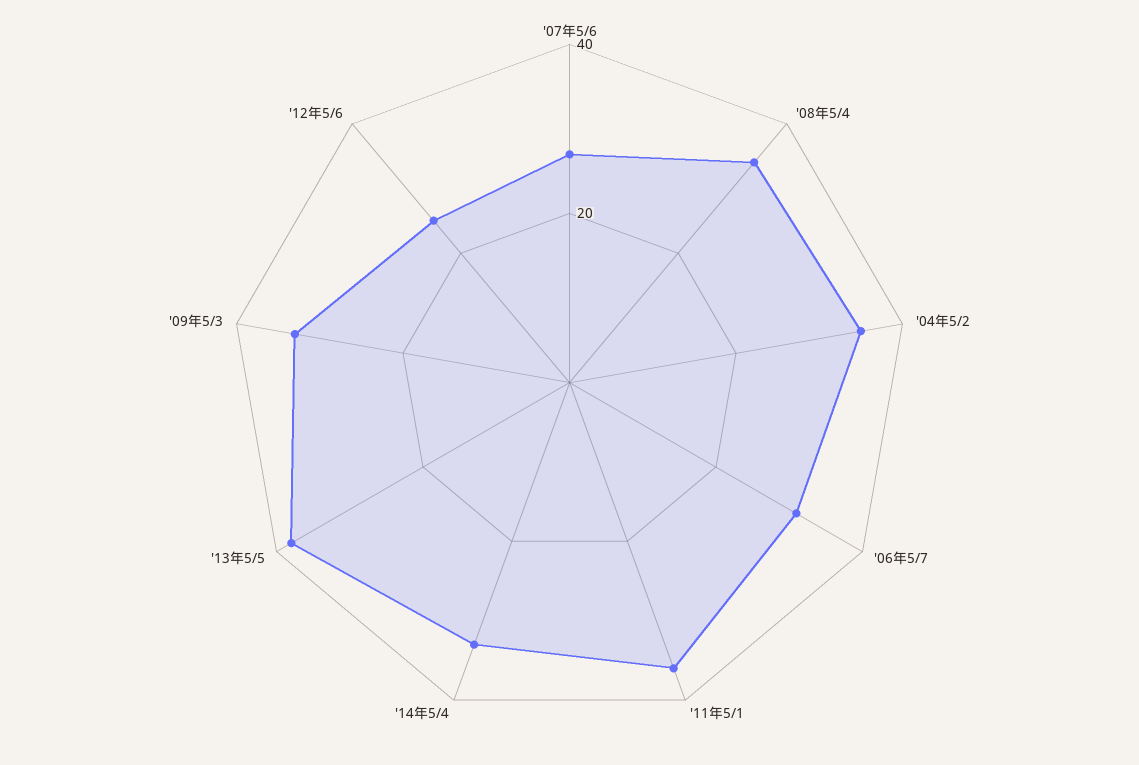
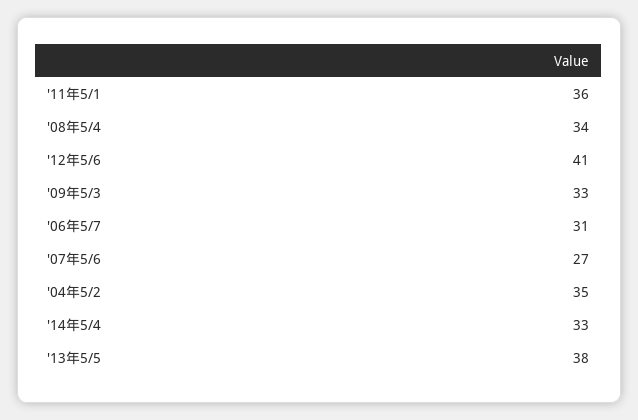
  {
    "'07年5/6": 27,
    "'08年5/4": 34,
    "'04年5/2": 35,
    "'06年5/7": 31,
    "'11年5/1": 36,
    "'14年5/4": 33,
    "'13年5/5": 38,
    "'09年5/3": 33,
-   "'12年5/6": 25
+   "'12年5/6": 41
  }

